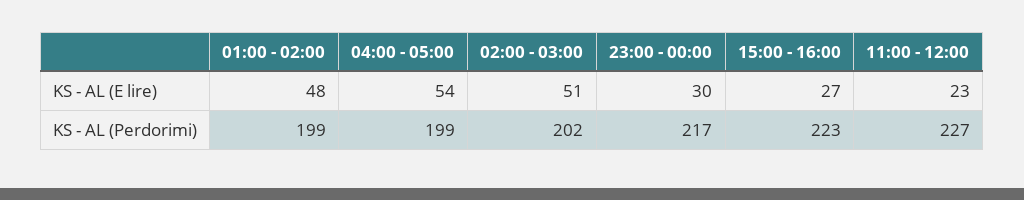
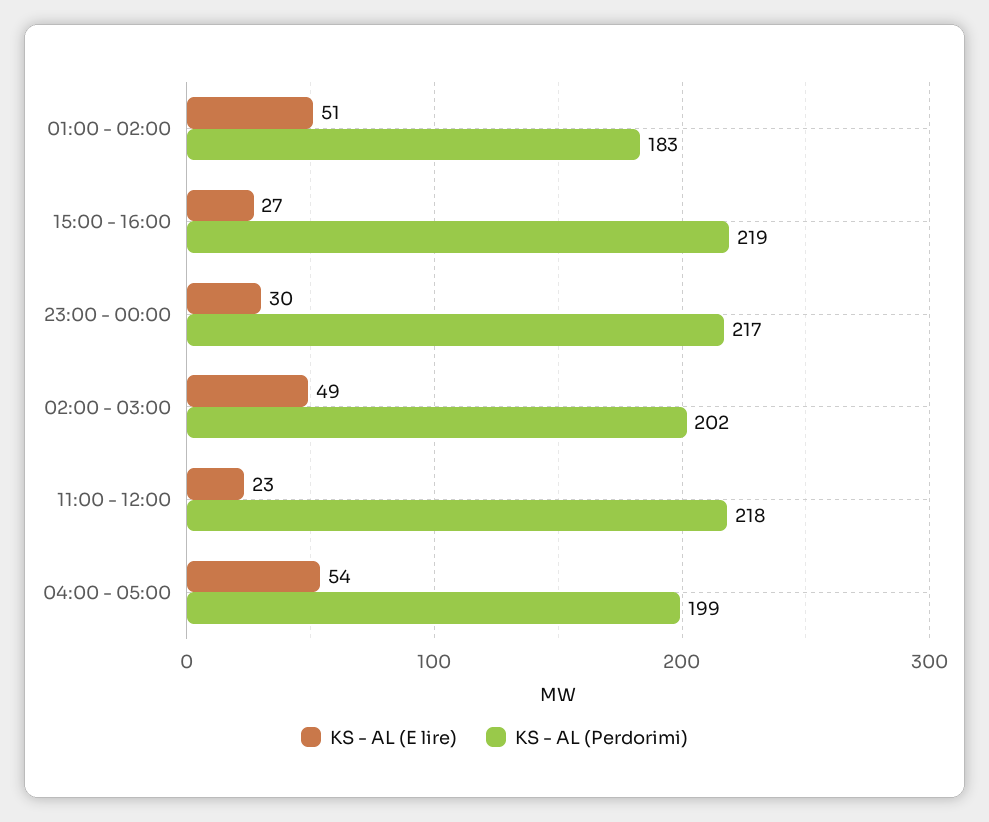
  {
    "KS - AL (E lire)": {
-     "01:00 - 02:00": 48,
+     "01:00 - 02:00": 51,
      "04:00 - 05:00": 54,
-     "02:00 - 03:00": 51,
+     "02:00 - 03:00": 49,
      "23:00 - 00:00": 30,
      "15:00 - 16:00": 27,
      "11:00 - 12:00": 23
    },
    "KS - AL (Perdorimi)": {
-     "01:00 - 02:00": 199,
+     "01:00 - 02:00": 183,
      "04:00 - 05:00": 199,
      "02:00 - 03:00": 202,
      "23:00 - 00:00": 217,
-     "15:00 - 16:00": 223,
+     "15:00 - 16:00": 219,
-     "11:00 - 12:00": 227
+     "11:00 - 12:00": 218
    }
  }

